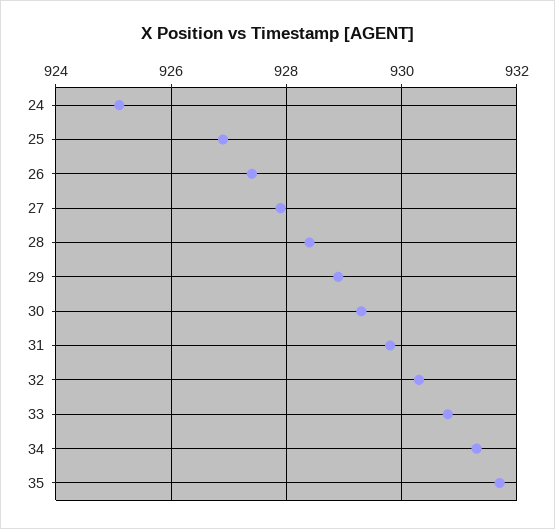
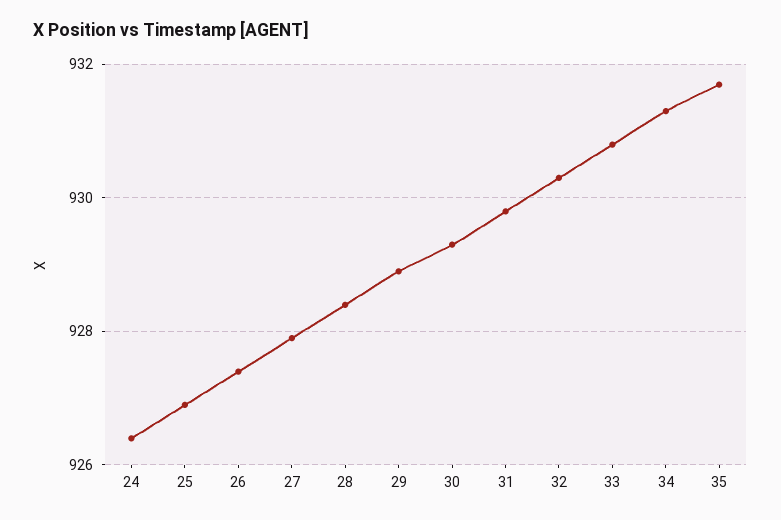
  {
-   "24": 925,
+   "24": 926.5,
    "25": 927,
    "26": 927.5,
    "27": 928,
    "28": 928.5,
    "29": 929,
    "30": 929.5,
    "31": 930,
    "32": 930.5,
    "33": 931,
    "34": 931.5,
    "35": 931.5
  }

